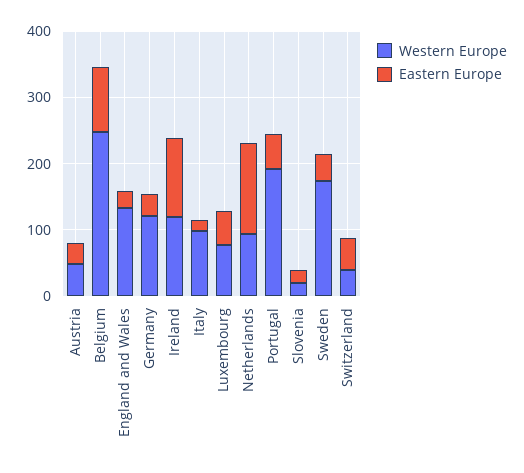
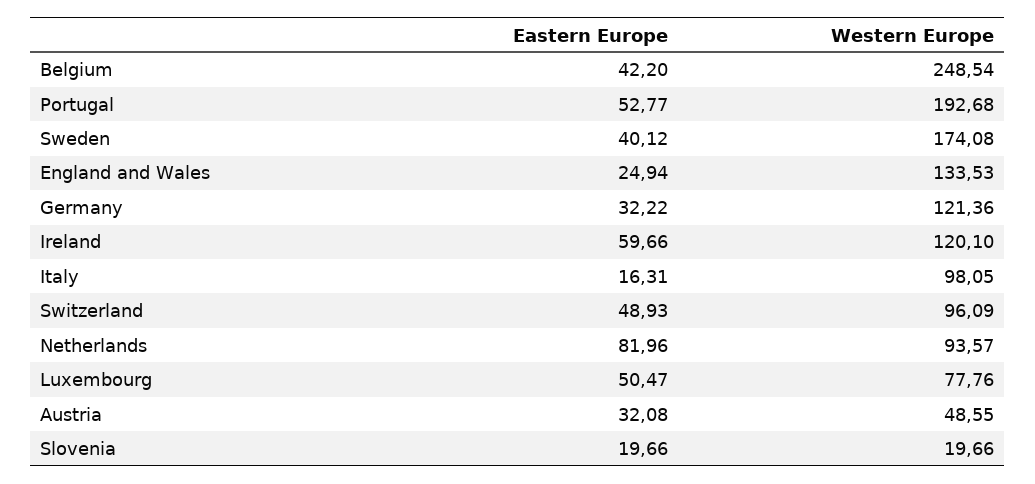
  {
    "Western Europe": {
      "Austria": 48.55,
      "Belgium": 248.54,
      "England and Wales": 133.53,
      "Germany": 121.36,
      "Ireland": 120.1,
      "Italy": 98.05,
      "Luxembourg": 77.76,
      "Netherlands": 93.57,
      "Portugal": 192.68,
      "Slovenia": 19.66,
      "Sweden": 174.08,
-     "Switzerland": 40
+     "Switzerland": 96.09
    },
    "Eastern Europe": {
      "Austria": 32.08,
-     "Belgium": 100,
+     "Belgium": 42.2,
      "England and Wales": 24.94,
      "Germany": 32.22,
-     "Ireland": 120,
+     "Ireland": 59.66,
      "Italy": 16.31,
      "Luxembourg": 50.47,
-     "Netherlands": 140,
+     "Netherlands": 81.96,
      "Portugal": 52.77,
      "Slovenia": 19.66,
      "Sweden": 40.12,
      "Switzerland": 48.93
    }
  }

